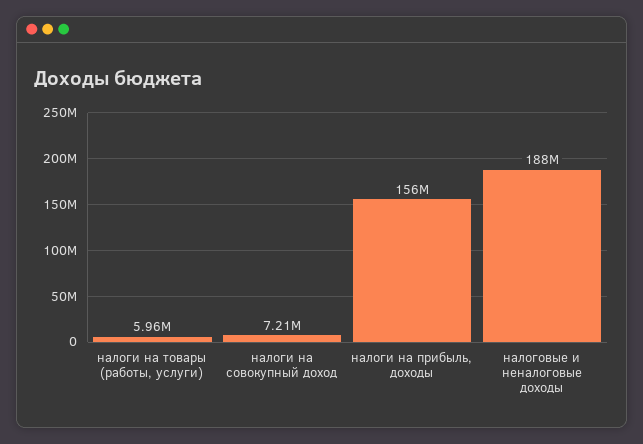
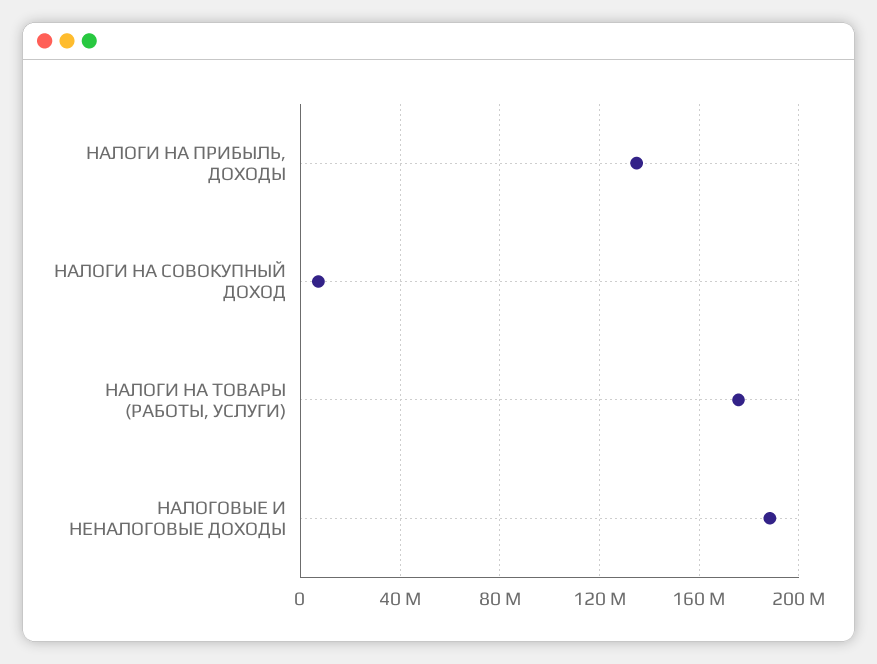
  {
-   "налоги на товары (работы, услуги)": 5960000,
+   "налоги на товары (работы, услуги)": 175000000,
    "налоги на совокупный доход": 7210000,
-   "налоги на прибыль, доходы": 156000000,
+   "налоги на прибыль, доходы": 135000000,
    "налоговые и неналоговые доходы": 188000000
  }

